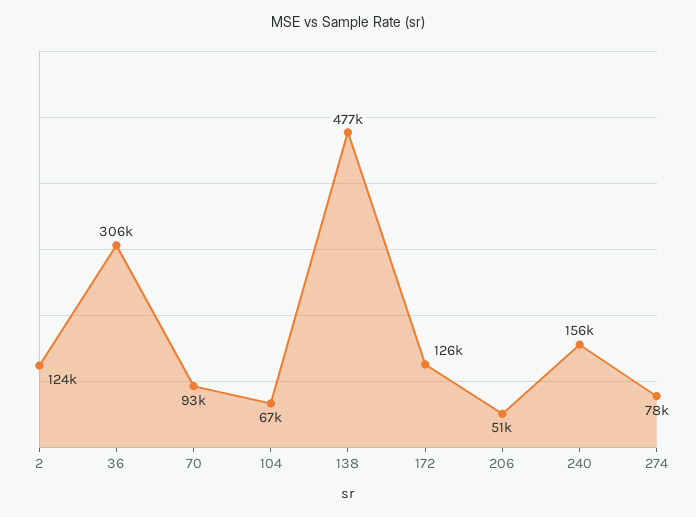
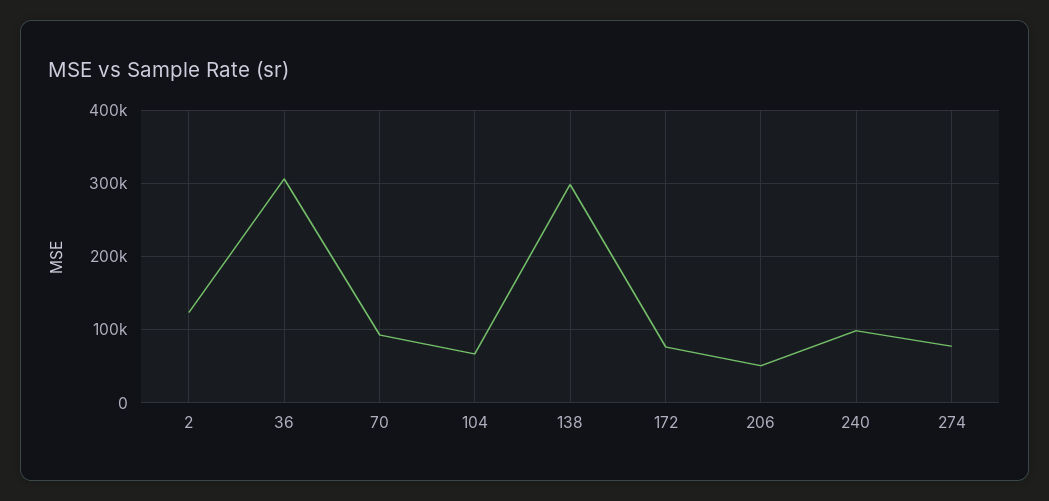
  {
    "2": 124000,
    "36": 306000,
    "70": 93000,
    "104": 67000,
-   "138": 477000,
+   "138": 300000,
-   "172": 126000,
+   "172": 80000,
    "206": 51000,
-   "240": 156000,
+   "240": 100000,
    "274": 78000
  }

